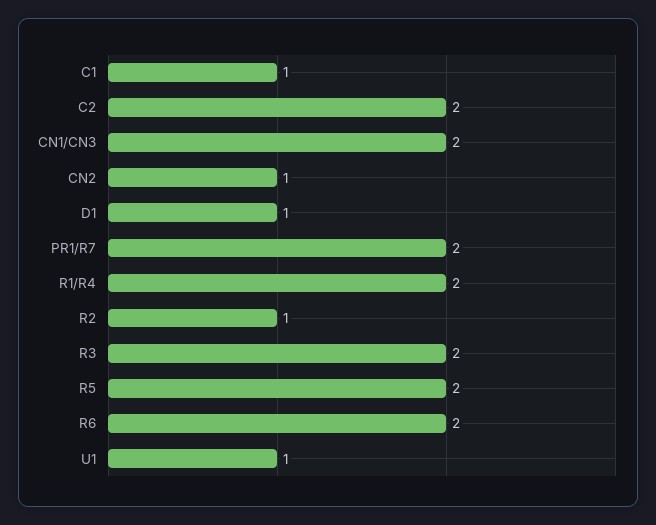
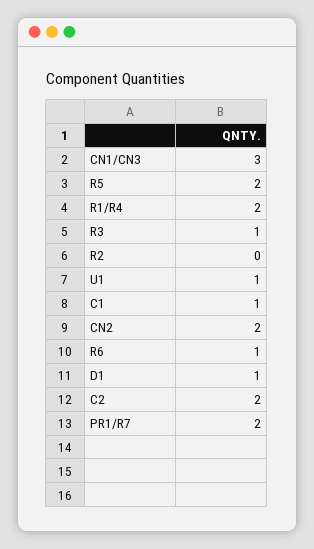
  {
    "C1": 1,
    "C2": 2,
-   "CN1/CN3": 2,
+   "CN1/CN3": 3,
-   "CN2": 1,
+   "CN2": 2,
    "D1": 1,
    "PR1/R7": 2,
    "R1/R4": 2,
-   "R2": 1,
+   "R2": 0,
-   "R3": 2,
+   "R3": 1,
    "R5": 2,
-   "R6": 2,
+   "R6": 1,
    "U1": 1
  }

